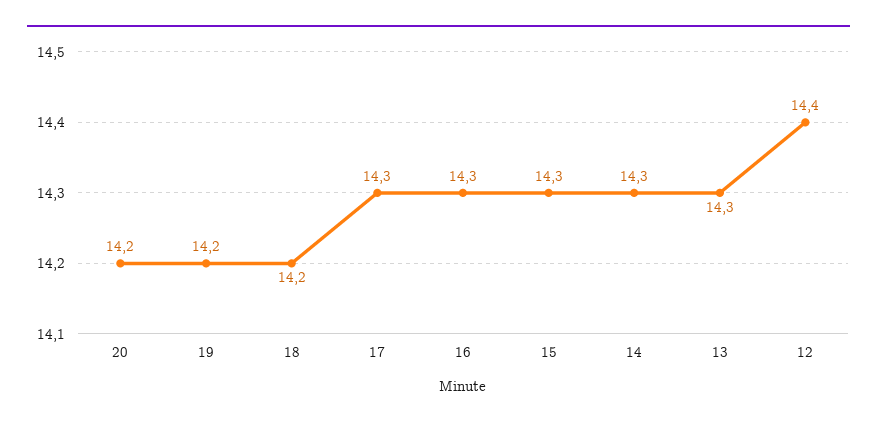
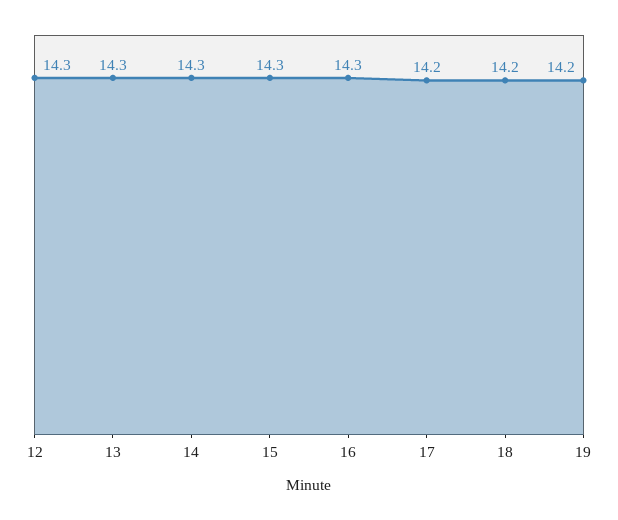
  {
-   "20": 14.2,
    "19": 14.2,
    "18": 14.2,
-   "17": 14.3,
+   "17": 14.2,
    "16": 14.3,
    "15": 14.3,
    "14": 14.3,
    "13": 14.3,
-   "12": 14.4
+   "12": 14.3
  }

